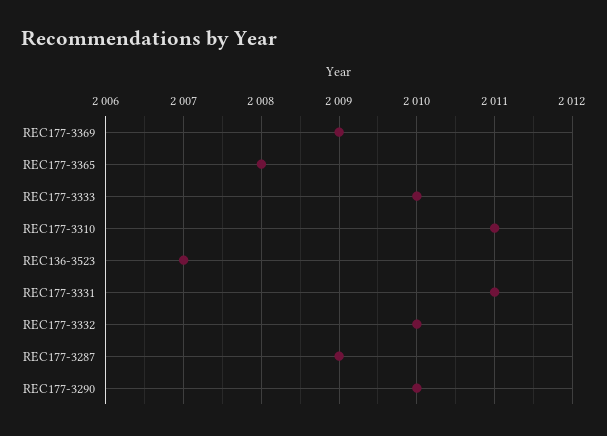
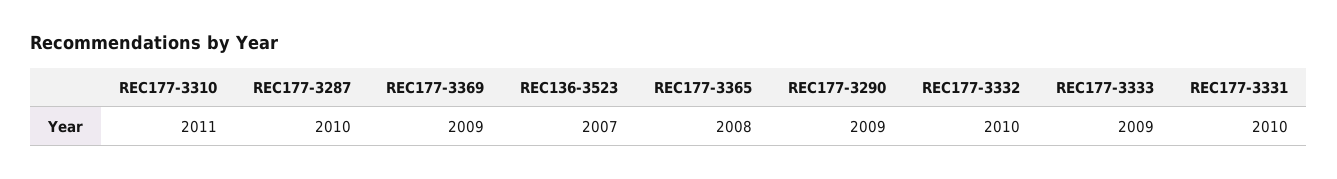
  {
    "REC177-3369": 2009,
    "REC177-3365": 2008,
-   "REC177-3333": 2010,
+   "REC177-3333": 2009,
    "REC177-3310": 2011,
    "REC136-3523": 2007,
-   "REC177-3331": 2011,
+   "REC177-3331": 2010,
    "REC177-3332": 2010,
-   "REC177-3287": 2009,
+   "REC177-3287": 2010,
-   "REC177-3290": 2010
+   "REC177-3290": 2009
  }

